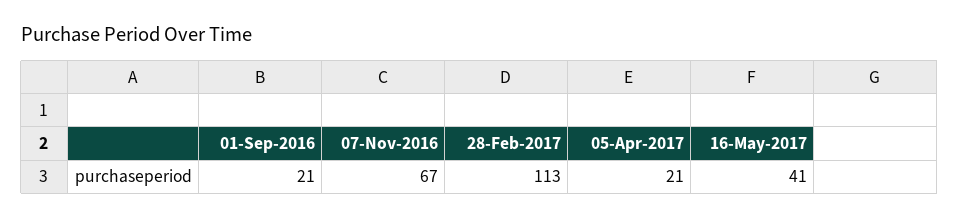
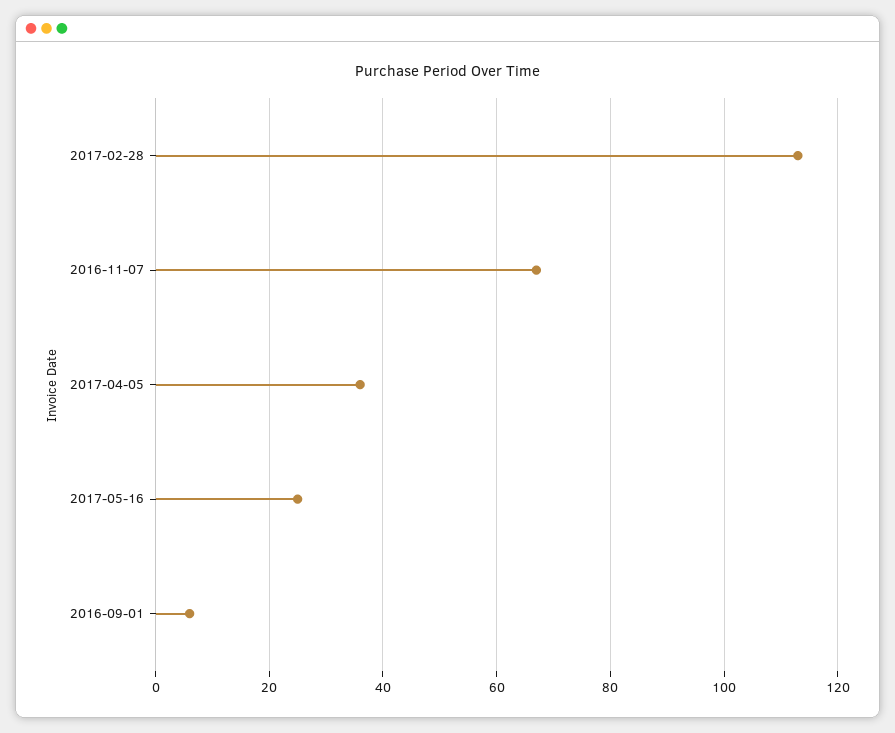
  {
-   "01-Sep-2016": 21,
+   "01-Sep-2016": 5,
    "07-Nov-2016": 67,
    "28-Feb-2017": 113,
-   "05-Apr-2017": 21,
+   "05-Apr-2017": 35,
-   "16-May-2017": 41
+   "16-May-2017": 25
  }

